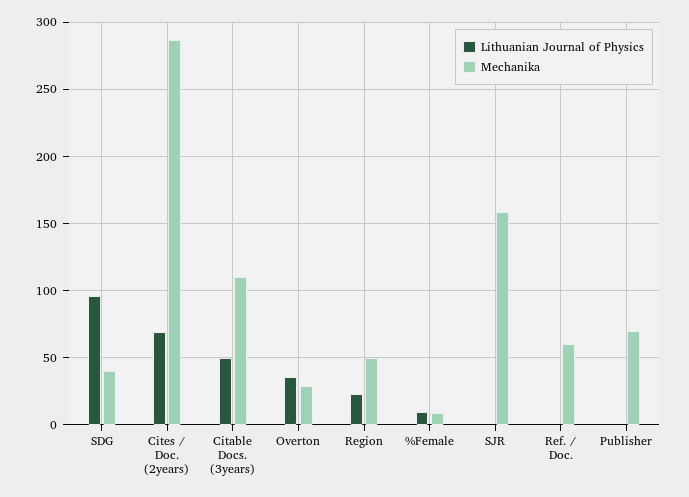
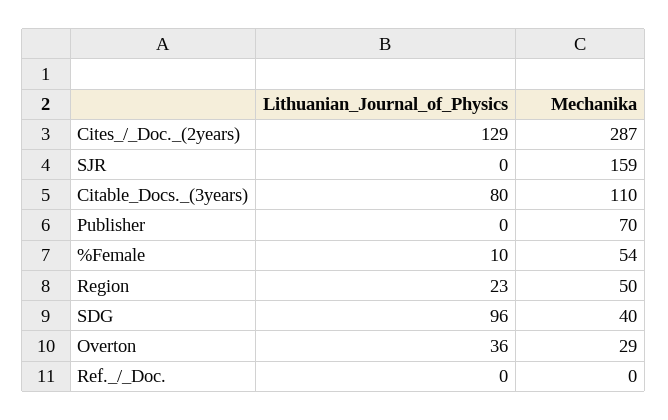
  {
    "Lithuanian Journal of Physics": {
      "SDG": 96,
-     "Cites / Doc. (2years)": 70,
+     "Cites / Doc. (2years)": 129,
-     "Citable Docs. (3years)": 50,
+     "Citable Docs. (3years)": 80,
      "Overton": 36,
      "Region": 23,
      "%Female": 10,
      "SJR": 0,
      "Ref. / Doc.": 0,
      "Publisher": 0
    },
    "Mechanika": {
      "SDG": 40,
      "Cites / Doc. (2years)": 287,
      "Citable Docs. (3years)": 110,
      "Overton": 29,
      "Region": 50,
-     "%Female": 10,
+     "%Female": 54,
      "SJR": 159,
-     "Ref. / Doc.": 60,
+     "Ref. / Doc.": 0,
      "Publisher": 70
    }
  }

